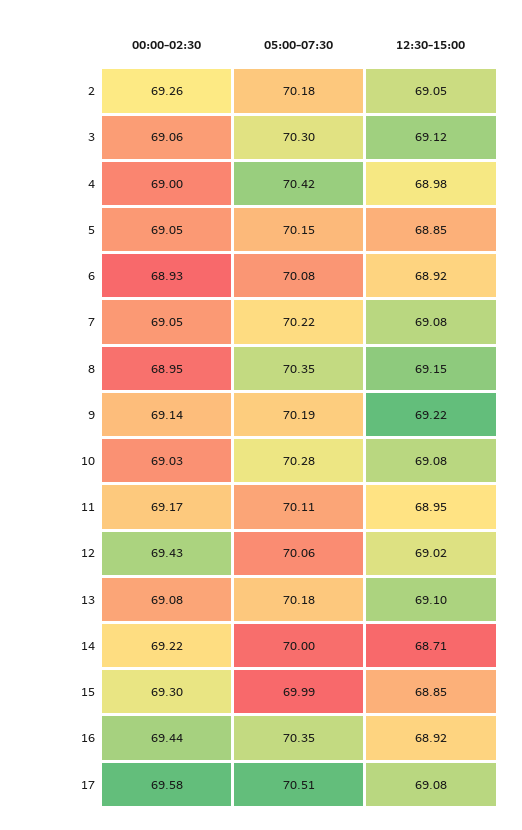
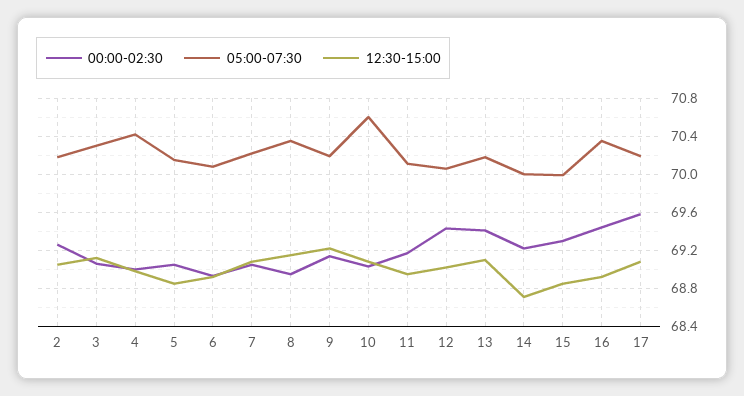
  {
    "00:00-02:30": {
      "2": 69.26,
      "3": 69.06,
      "4": 69,
      "5": 69.05,
      "6": 68.93,
      "7": 69.05,
      "8": 68.95,
      "9": 69.14,
      "10": 69.03,
      "11": 69.17,
      "12": 69.43,
-     "13": 69.08,
+     "13": 69.4,
      "14": 69.22,
      "15": 69.3,
      "16": 69.44,
      "17": 69.58
    },
    "05:00-07:30": {
      "2": 70.18,
      "3": 70.3,
      "4": 70.42,
      "5": 70.15,
      "6": 70.08,
      "7": 70.22,
      "8": 70.35,
      "9": 70.19,
-     "10": 70.28,
+     "10": 70.6,
      "11": 70.11,
      "12": 70.06,
      "13": 70.18,
      "14": 70,
      "15": 69.99,
      "16": 70.35,
-     "17": 70.51
+     "17": 70.2
    },
    "12:30-15:00": {
      "2": 69.05,
      "3": 69.12,
      "4": 68.98,
      "5": 68.85,
      "6": 68.92,
      "7": 69.08,
      "8": 69.15,
      "9": 69.22,
      "10": 69.08,
      "11": 68.95,
      "12": 69.02,
      "13": 69.1,
      "14": 68.71,
      "15": 68.85,
      "16": 68.92,
      "17": 69.08
    }
  }

